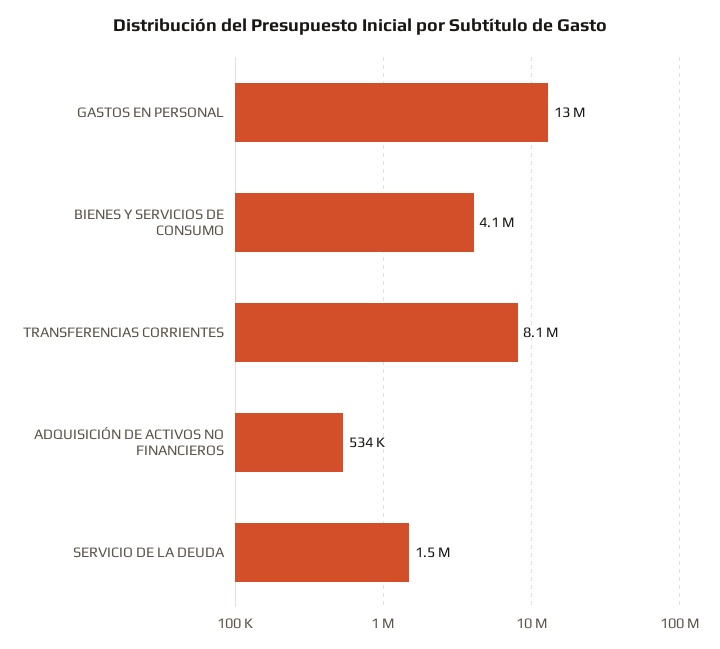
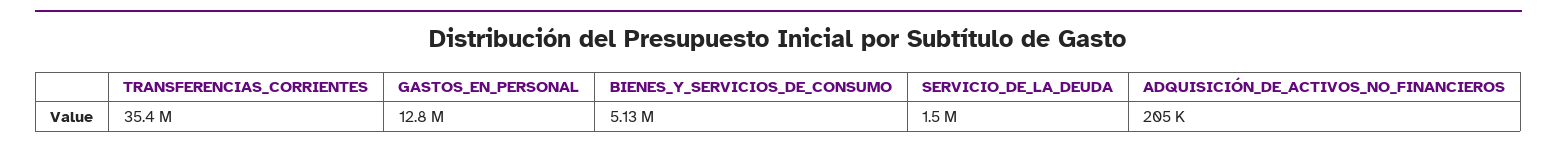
  {
    "GASTOS EN PERSONAL": 12800000,
-   "BIENES Y SERVICIOS DE CONSUMO": 4100000,
+   "BIENES Y SERVICIOS DE CONSUMO": 5130000,
-   "TRANSFERENCIAS CORRIENTES": 8100000,
+   "TRANSFERENCIAS CORRIENTES": 35400000,
-   "ADQUISICIÓN DE ACTIVOS NO FINANCIEROS": 534000,
+   "ADQUISICIÓN DE ACTIVOS NO FINANCIEROS": 205000,
    "SERVICIO DE LA DEUDA": 1500000
  }

